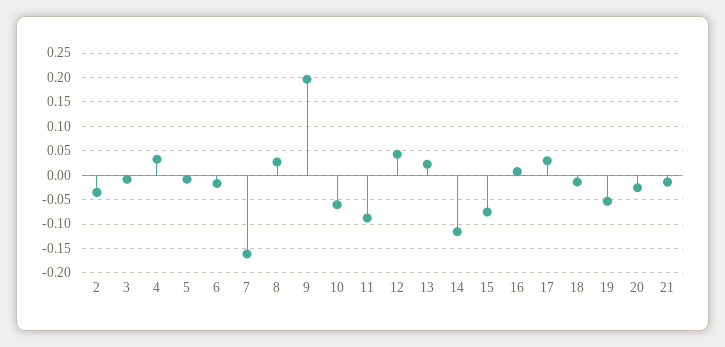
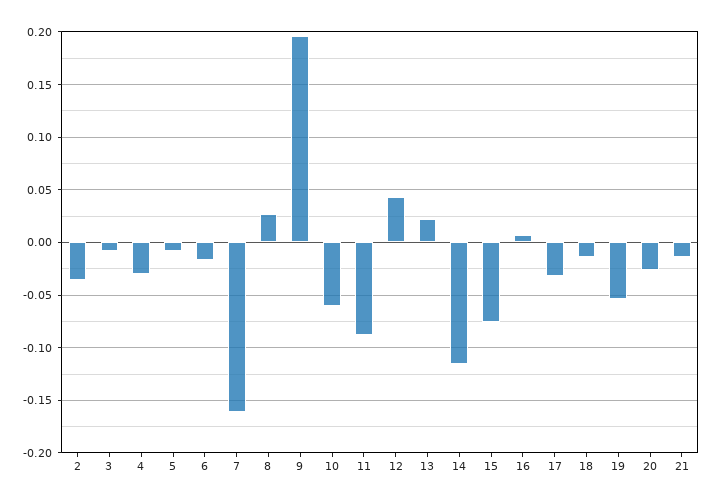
  {
    "2": -0.04,
    "3": -0.01,
-   "4": 0.025,
+   "4": -0.03,
    "5": -0.01,
    "6": -0.02,
    "7": -0.16,
    "8": 0.03,
    "9": 0.2,
    "10": -0.06,
    "11": -0.09,
    "12": 0.04,
    "13": 0.02,
    "14": -0.12,
    "15": -0.08,
    "16": 0.01,
-   "17": 0.025,
+   "17": -0.03,
    "18": -0.01,
    "19": -0.05,
    "20": -0.03,
    "21": -0.01
  }

